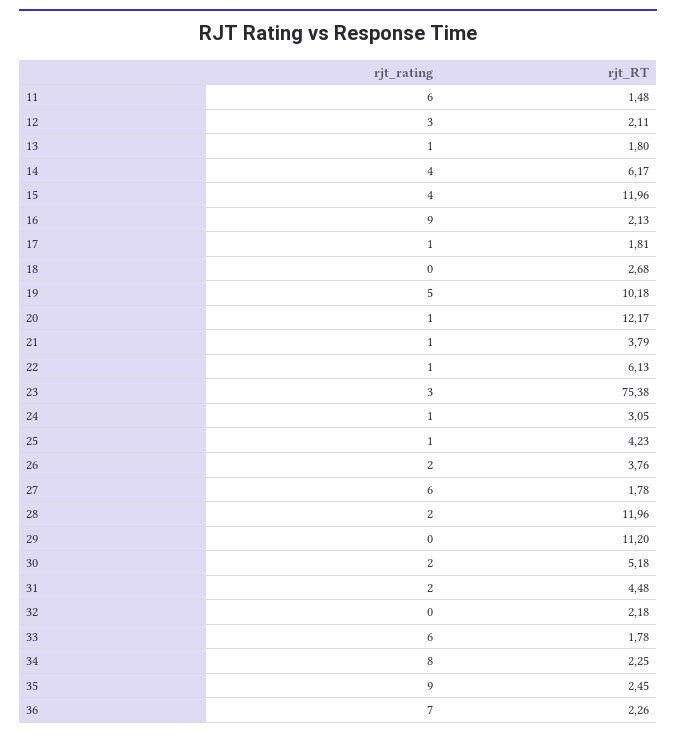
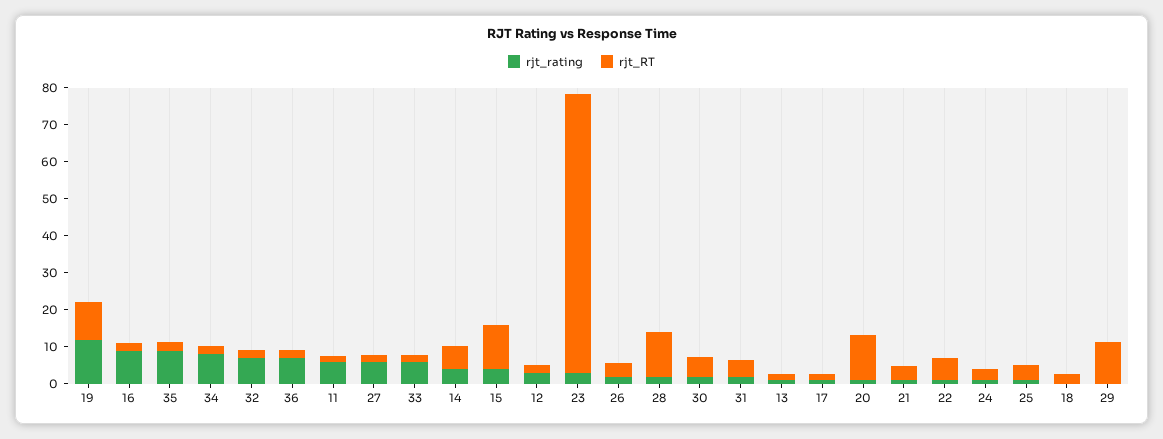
  {
    "rjt_rating": {
      "11": 6,
      "12": 3,
      "13": 1,
      "14": 4,
      "15": 4,
      "16": 9,
      "17": 1,
      "18": 0,
-     "19": 5,
+     "19": 12.5,
      "20": 1,
      "21": 1,
      "22": 1,
      "23": 3,
      "24": 1,
      "25": 1,
      "26": 2,
      "27": 6,
      "28": 2,
      "29": 0,
      "30": 2,
      "31": 2,
-     "32": 0,
+     "32": 7.5,
      "33": 6,
      "34": 8,
      "35": 9,
      "36": 7
    },
    "rjt_RT": {
      "11": 1.48,
      "12": 2.11,
      "13": 1.8,
      "14": 6.17,
      "15": 11.96,
      "16": 2.13,
      "17": 1.81,
      "18": 2.68,
      "19": 10.18,
      "20": 12.17,
      "21": 3.79,
      "22": 6.13,
      "23": 75.38,
      "24": 3.05,
      "25": 4.23,
      "26": 3.76,
      "27": 1.78,
      "28": 11.96,
      "29": 11.2,
      "30": 5.18,
      "31": 4.48,
      "32": 2.18,
      "33": 1.78,
      "34": 2.25,
      "35": 2.45,
      "36": 2.26
    }
  }

